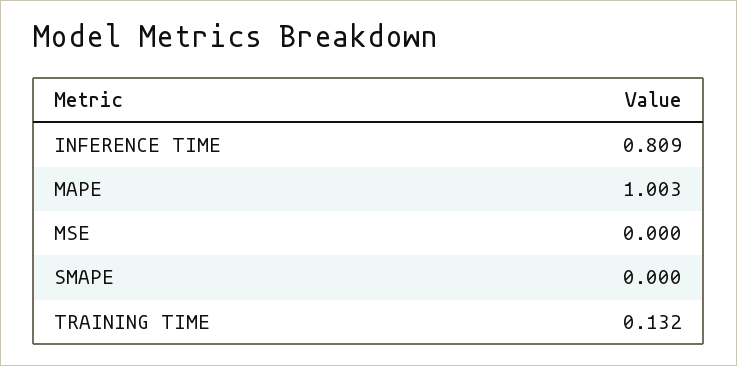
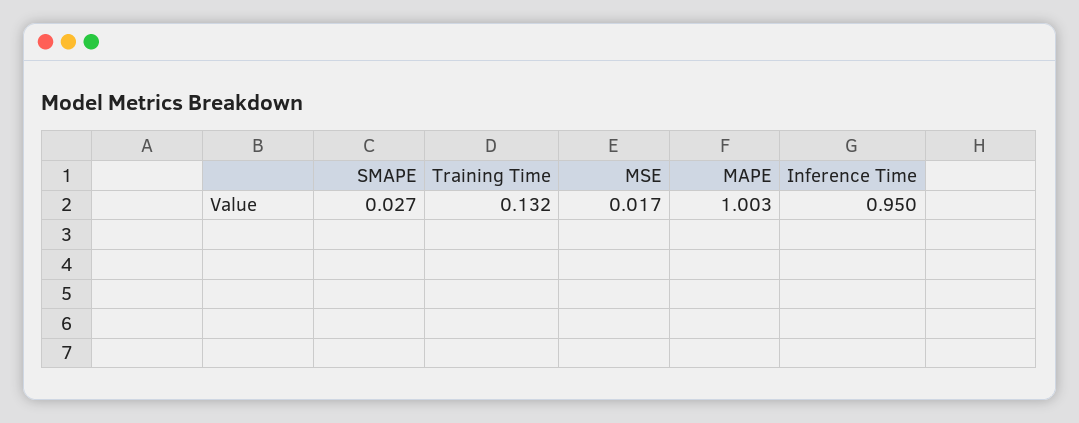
  {
-   "INFERENCE TIME": 0.809,
+   "INFERENCE TIME": 0.95,
    "MAPE": 1.003,
-   "MSE": 0,
+   "MSE": 0.017,
-   "SMAPE": 0,
+   "SMAPE": 0.027,
    "TRAINING TIME": 0.132
  }

